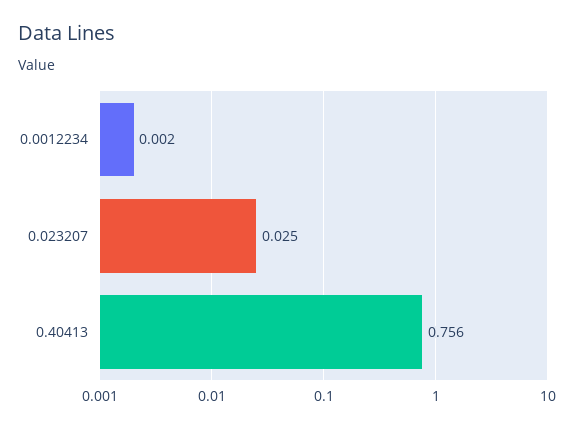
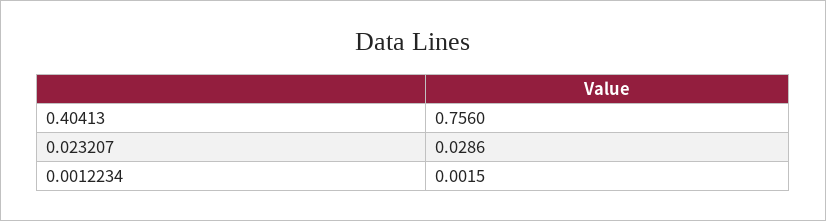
  {
    "0.0012234": 0.0015,
-   "0.023207": 0.025,
+   "0.023207": 0.0286,
    "0.40413": 0.756
  }

